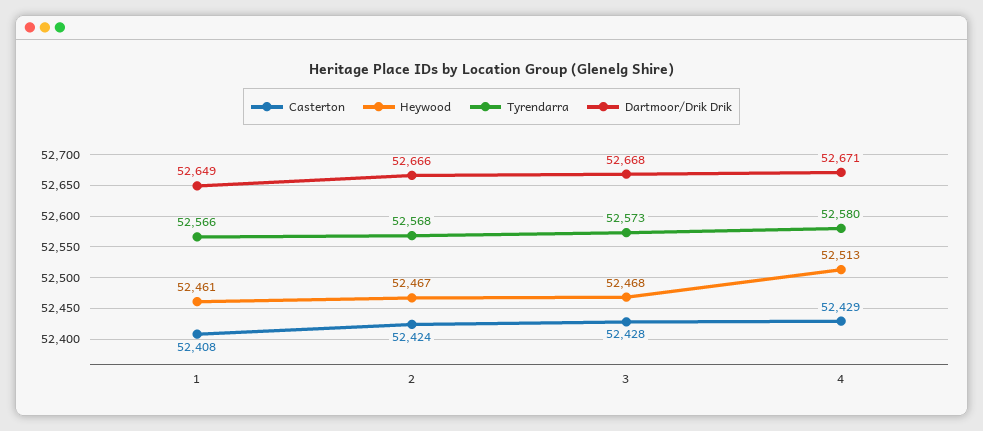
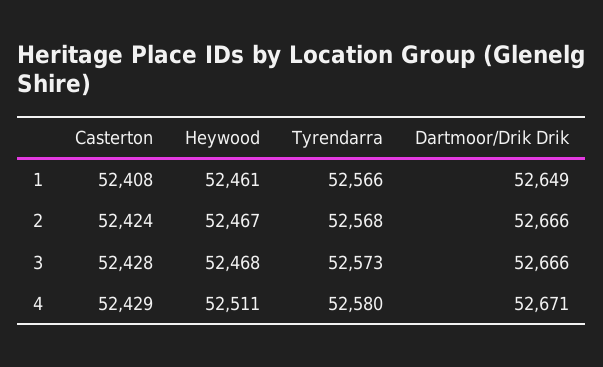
  {
    "Casterton": {
      "1": 52408,
      "2": 52424,
      "3": 52428,
      "4": 52429
    },
    "Heywood": {
      "1": 52461,
      "2": 52467,
      "3": 52468,
-     "4": 52513
+     "4": 52511
    },
    "Tyrendarra": {
      "1": 52566,
      "2": 52568,
      "3": 52573,
      "4": 52580
    },
    "Dartmoor/Drik Drik": {
      "1": 52649,
      "2": 52666,
-     "3": 52668,
+     "3": 52666,
      "4": 52671
    }
  }

